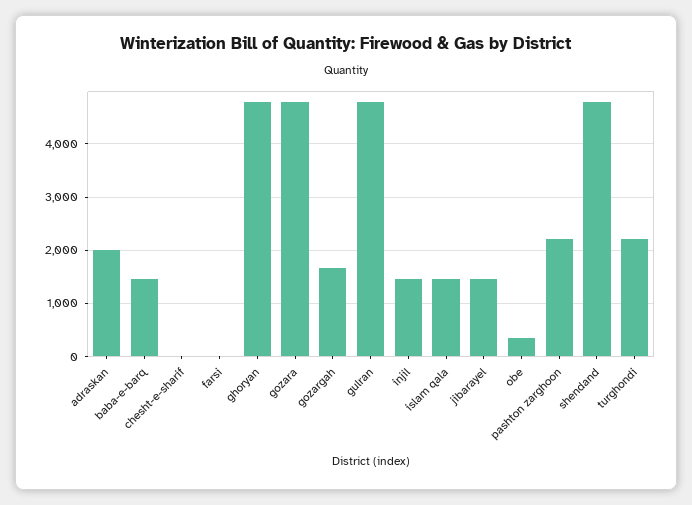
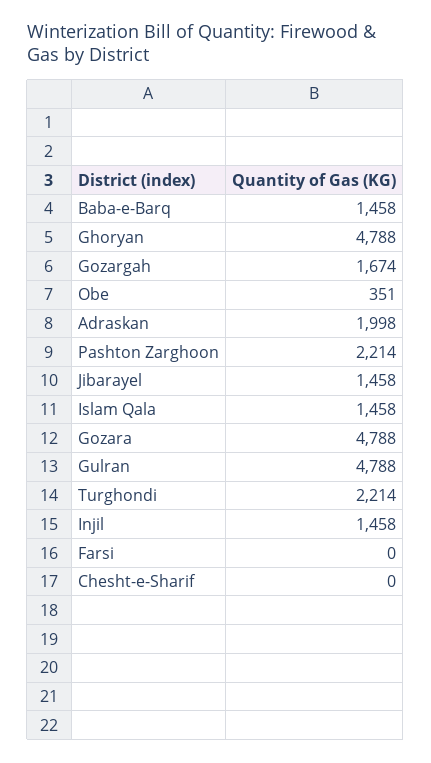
  {
    "adraskan": 1998,
    "baba-e-barq": 1458,
    "chesht-e-sharif": 0,
    "farsi": 0,
    "ghoryan": 4788,
    "gozara": 4788,
    "gozargah": 1674,
    "gulran": 4788,
    "injil": 1458,
    "islam qala": 1458,
    "jibarayel": 1458,
    "obe": 351,
    "pashton zarghoon": 2214,
-   "shendand": 4800,
    "turghondi": 2214
  }

